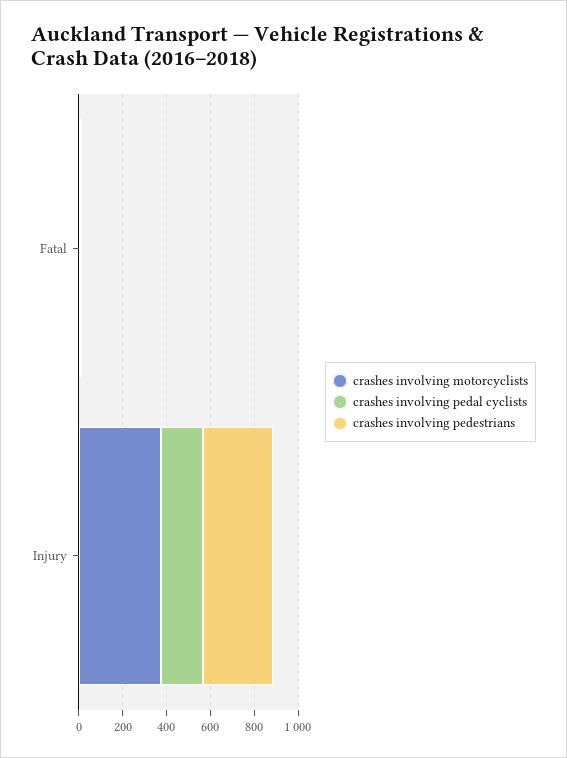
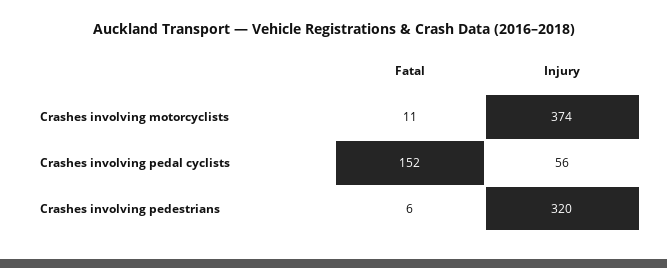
  {
    "crashes involving motorcyclists": {
      "Fatal": 11,
      "Injury": 374
    },
    "crashes involving pedal cyclists": {
-     "Fatal": 0,
+     "Fatal": 152,
-     "Injury": 200
+     "Injury": 56
    },
    "crashes involving pedestrians": {
      "Fatal": 6,
      "Injury": 320
    }
  }

